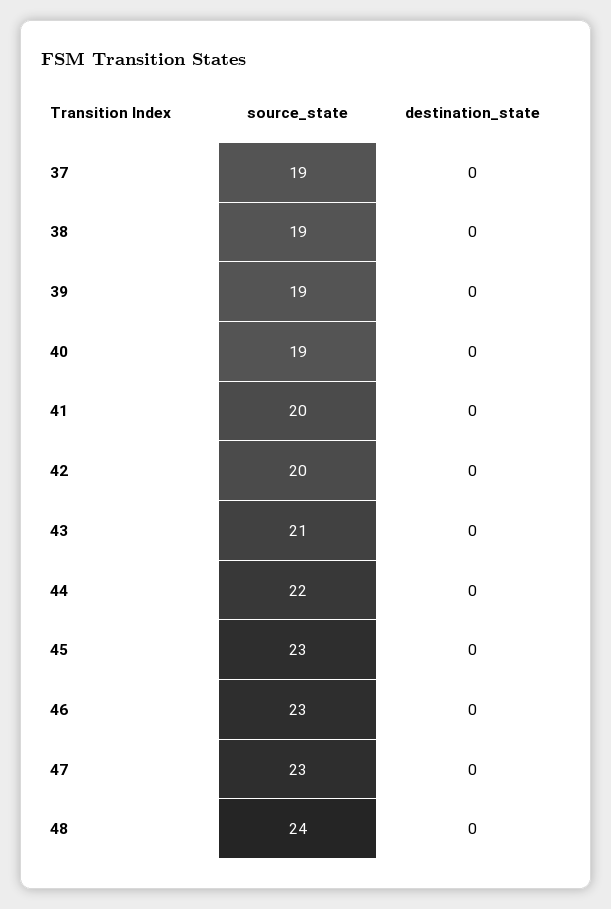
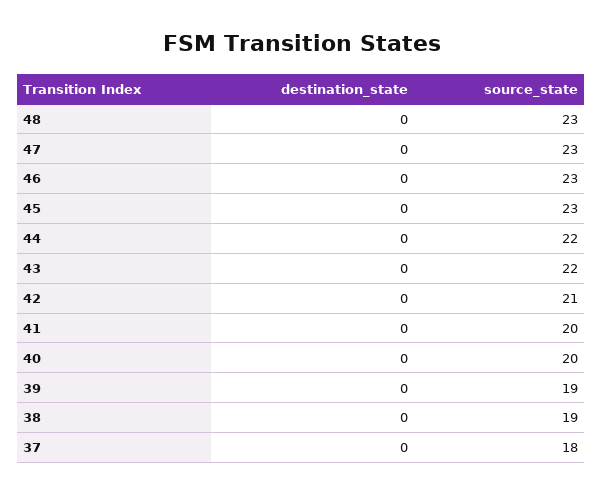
  {
    "source_state": {
-     "37": 19,
+     "37": 18,
      "38": 19,
      "39": 19,
-     "40": 19,
+     "40": 20,
      "41": 20,
-     "42": 20,
+     "42": 21,
-     "43": 21,
+     "43": 22,
      "44": 22,
      "45": 23,
      "46": 23,
      "47": 23,
-     "48": 24
+     "48": 23
    },
    "destination_state": {
      "37": 0,
      "38": 0,
      "39": 0,
      "40": 0,
      "41": 0,
      "42": 0,
      "43": 0,
      "44": 0,
      "45": 0,
      "46": 0,
      "47": 0,
      "48": 0
    }
  }

